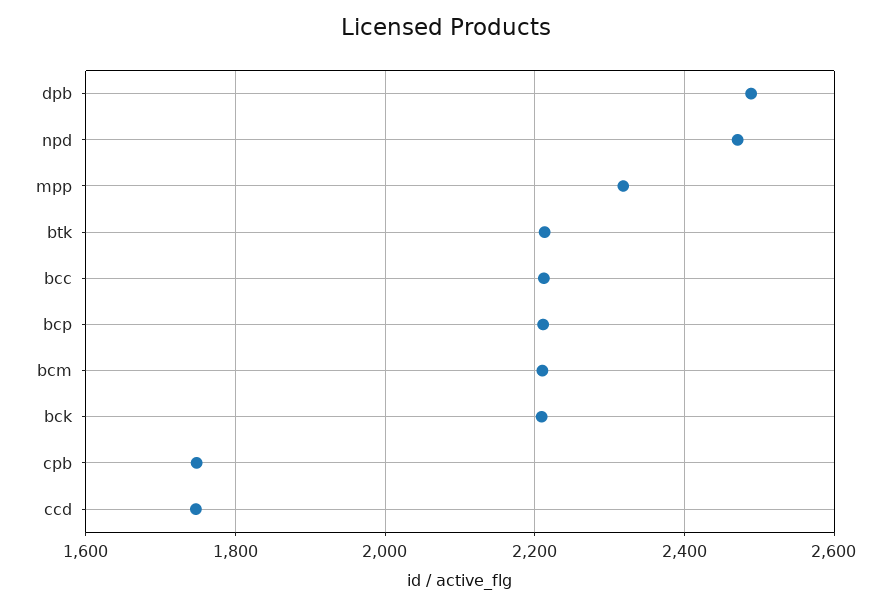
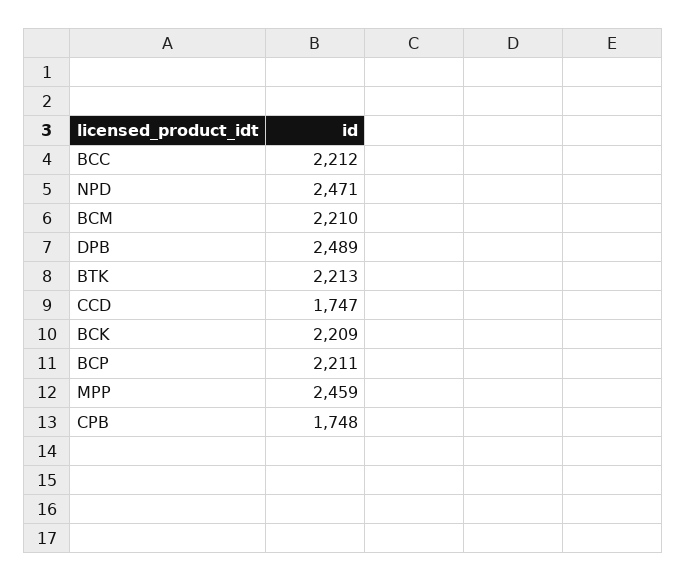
  {
    "dpb": 2489,
    "npd": 2471,
-   "mpp": 2320,
+   "mpp": 2459,
    "btk": 2213,
    "bcc": 2212,
    "bcp": 2211,
    "bcm": 2210,
    "bck": 2209,
    "cpb": 1748,
    "ccd": 1747
  }

